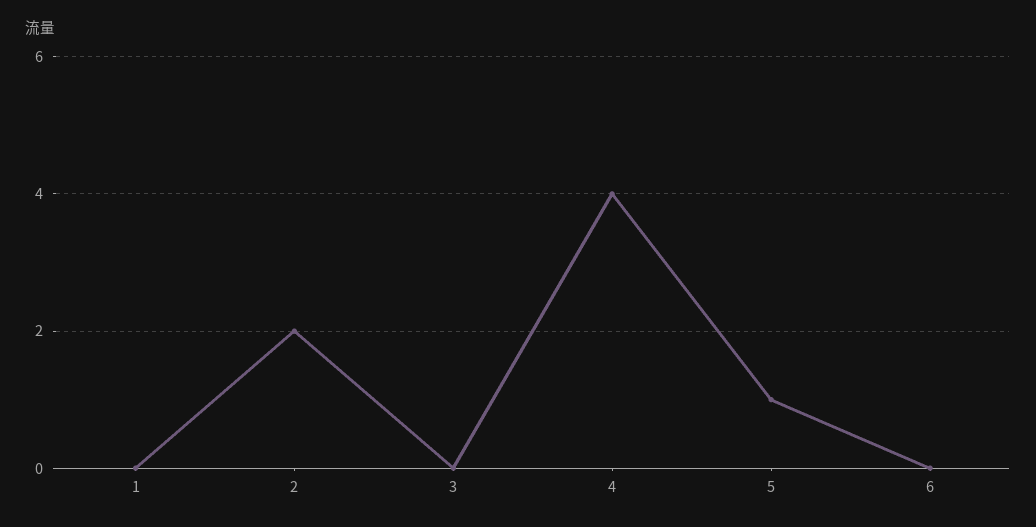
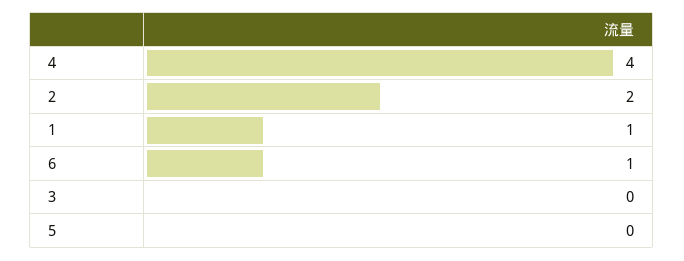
  {
-   "1": 0,
+   "1": 1,
    "2": 2,
    "3": 0,
    "4": 4,
-   "5": 1,
+   "5": 0,
-   "6": 0
+   "6": 1
  }

